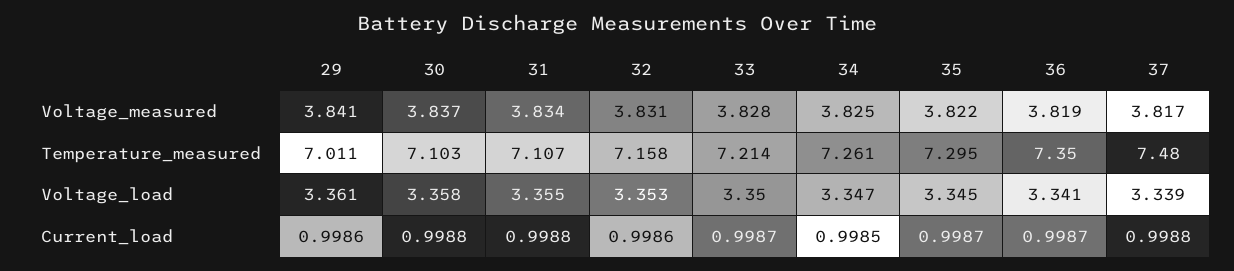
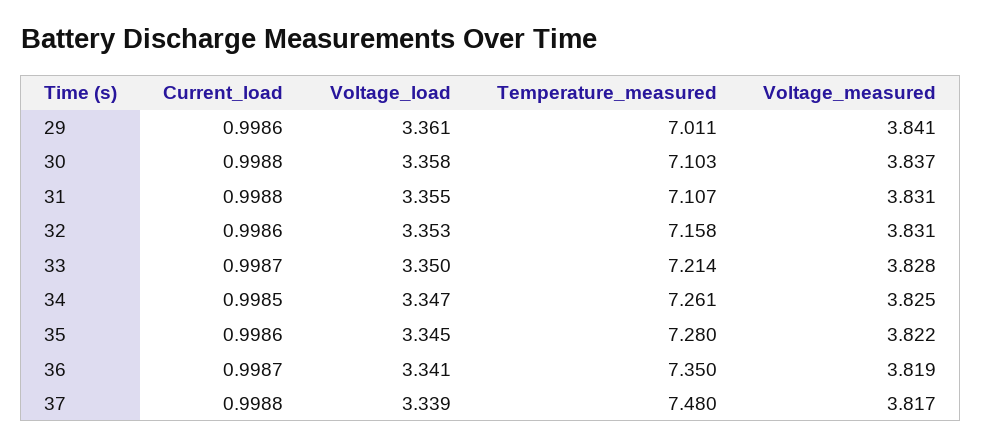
  {
    "29": {
      "Voltage_measured": 3.841,
      "Temperature_measured": 7.011,
      "Voltage_load": 3.361,
      "Current_load": 0.9986
    },
    "30": {
      "Voltage_measured": 3.837,
      "Temperature_measured": 7.103,
      "Voltage_load": 3.358,
      "Current_load": 0.9988
    },
    "31": {
-     "Voltage_measured": 3.834,
+     "Voltage_measured": 3.831,
      "Temperature_measured": 7.107,
      "Voltage_load": 3.355,
      "Current_load": 0.9988
    },
    "32": {
      "Voltage_measured": 3.831,
      "Temperature_measured": 7.158,
      "Voltage_load": 3.353,
      "Current_load": 0.9986
    },
    "33": {
      "Voltage_measured": 3.828,
      "Temperature_measured": 7.214,
      "Voltage_load": 3.35,
      "Current_load": 0.9987
    },
    "34": {
      "Voltage_measured": 3.825,
      "Temperature_measured": 7.261,
      "Voltage_load": 3.347,
      "Current_load": 0.9985
    },
    "35": {
      "Voltage_measured": 3.822,
-     "Temperature_measured": 7.295,
+     "Temperature_measured": 7.28,
      "Voltage_load": 3.345,
-     "Current_load": 0.9987
+     "Current_load": 0.9986
    },
    "36": {
      "Voltage_measured": 3.819,
      "Temperature_measured": 7.35,
      "Voltage_load": 3.341,
      "Current_load": 0.9987
    },
    "37": {
      "Voltage_measured": 3.817,
      "Temperature_measured": 7.48,
      "Voltage_load": 3.339,
      "Current_load": 0.9988
    }
  }

